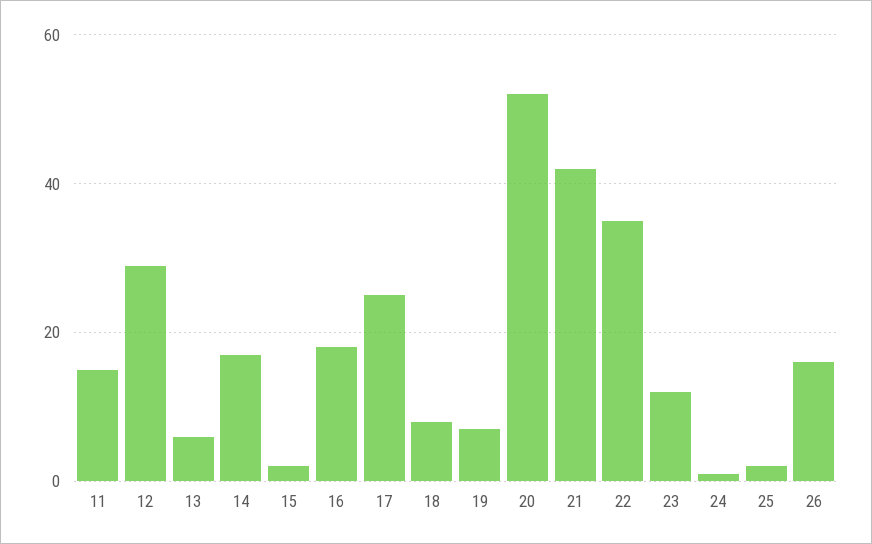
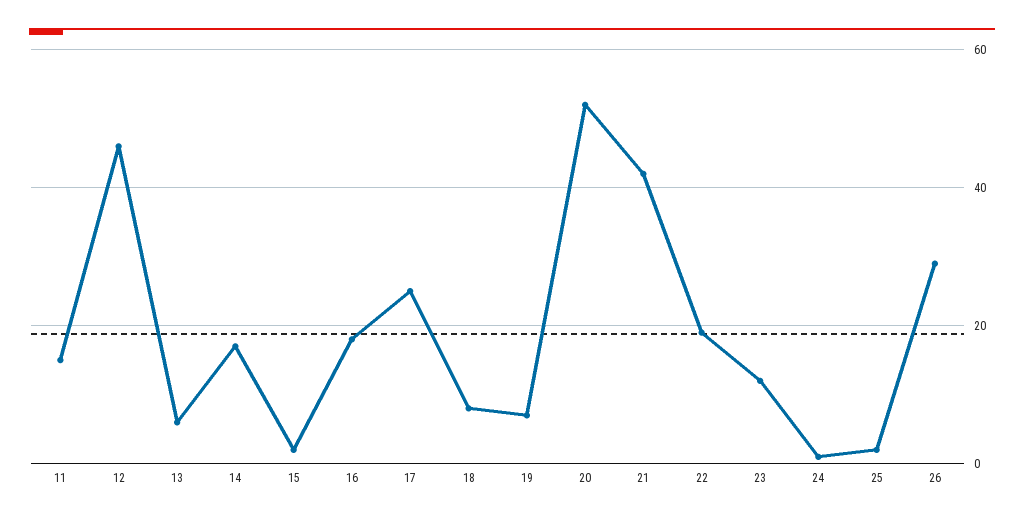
  {
    "11": 15,
-   "12": 30,
+   "12": 45,
    "13": 5,
    "14": 15,
    "15": 0,
    "16": 20,
    "17": 25,
    "18": 10,
    "19": 5,
    "20": 50,
    "21": 40,
-   "22": 35,
+   "22": 20,
    "23": 10,
    "24": 0,
    "25": 0,
-   "26": 15
+   "26": 30
  }

